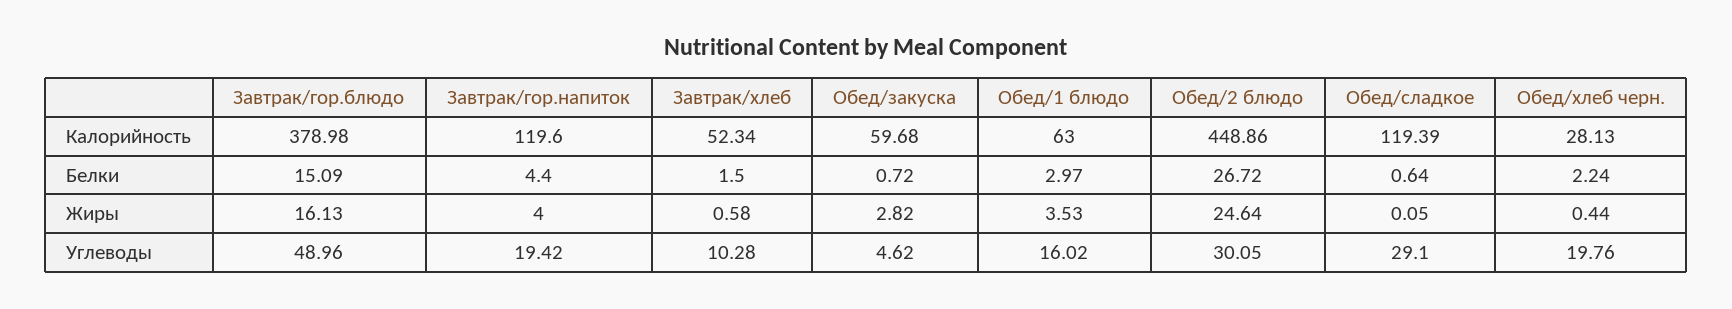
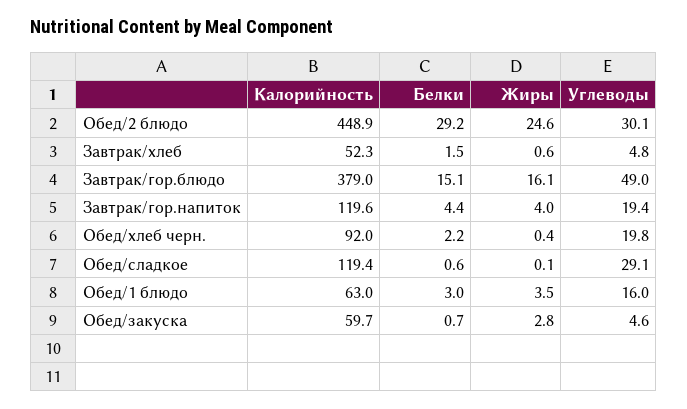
  {
    "Завтрак/гор.блюдо": {
      "Калорийность": 378.98,
      "Белки": 15.09,
      "Жиры": 16.13,
      "Углеводы": 48.96
    },
    "Завтрак/гор.напиток": {
      "Калорийность": 119.6,
      "Белки": 4.4,
      "Жиры": 4,
      "Углеводы": 19.42
    },
    "Завтрак/хлеб": {
      "Калорийность": 52.34,
      "Белки": 1.5,
      "Жиры": 0.58,
-     "Углеводы": 10.28
+     "Углеводы": 4.8
    },
    "Обед/закуска": {
      "Калорийность": 59.68,
      "Белки": 0.72,
      "Жиры": 2.82,
      "Углеводы": 4.62
    },
    "Обед/1 блюдо": {
      "Калорийность": 63,
      "Белки": 2.97,
      "Жиры": 3.53,
      "Углеводы": 16.02
    },
    "Обед/2 блюдо": {
      "Калорийность": 448.86,
-     "Белки": 26.72,
+     "Белки": 29.2,
      "Жиры": 24.64,
      "Углеводы": 30.05
    },
    "Обед/сладкое": {
      "Калорийность": 119.39,
      "Белки": 0.64,
      "Жиры": 0.05,
      "Углеводы": 29.1
    },
    "Обед/хлеб черн.": {
-     "Калорийность": 28.13,
+     "Калорийность": 92,
      "Белки": 2.24,
      "Жиры": 0.44,
      "Углеводы": 19.76
    }
  }

